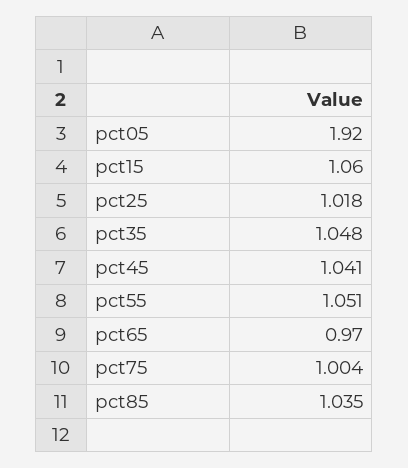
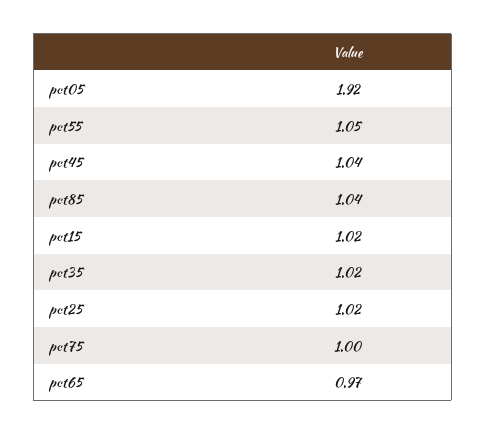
  {
    "pct05": 1.92,
-   "pct15": 1.06,
+   "pct15": 1.02,
    "pct25": 1.018,
-   "pct35": 1.048,
+   "pct35": 1.02,
    "pct45": 1.041,
    "pct55": 1.051,
    "pct65": 0.97,
    "pct75": 1.004,
    "pct85": 1.035
  }

